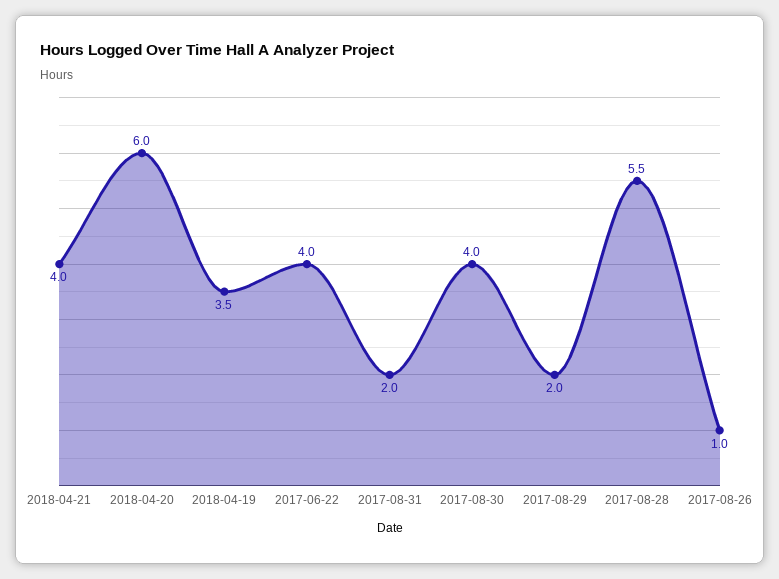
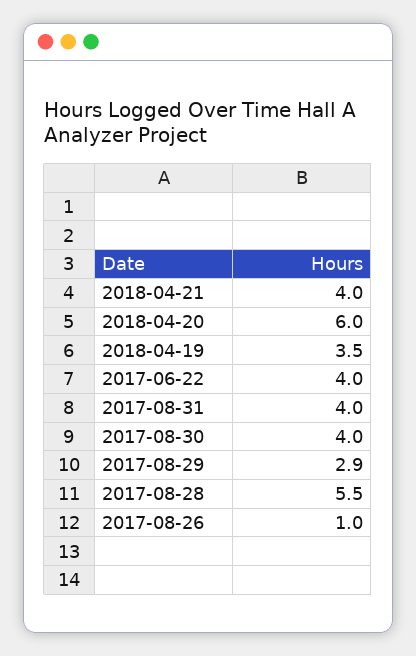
  {
    "2018-04-21": 4,
    "2018-04-20": 6,
    "2018-04-19": 3.5,
    "2017-06-22": 4,
-   "2017-08-31": 2,
+   "2017-08-31": 4,
    "2017-08-30": 4,
-   "2017-08-29": 2,
+   "2017-08-29": 2.9,
    "2017-08-28": 5.5,
    "2017-08-26": 1
  }

